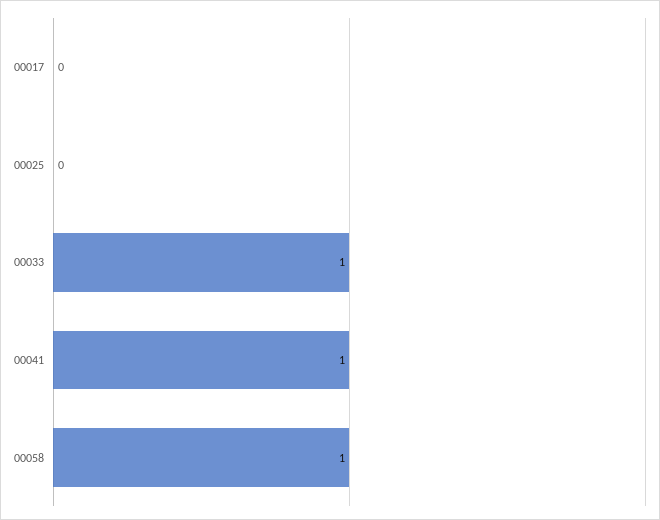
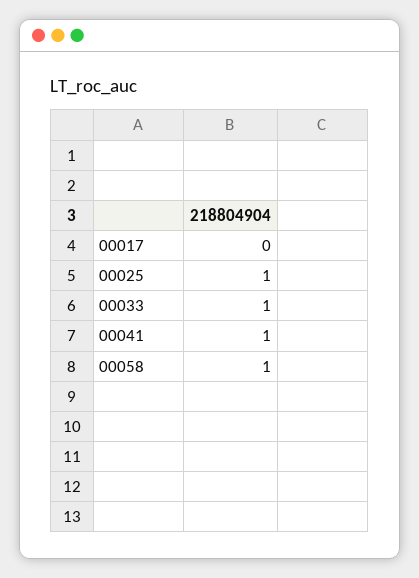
  {
    "00017": 0,
-   "00025": 0,
+   "00025": 1,
    "00033": 1,
    "00041": 1,
    "00058": 1
  }

